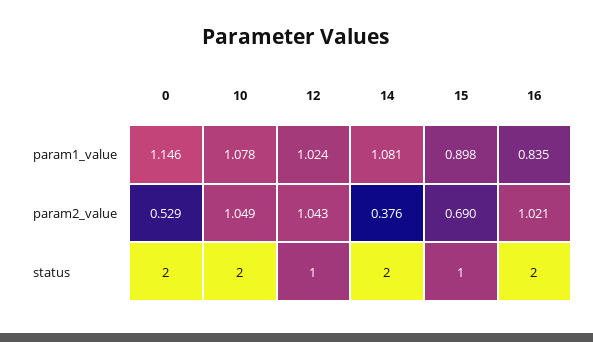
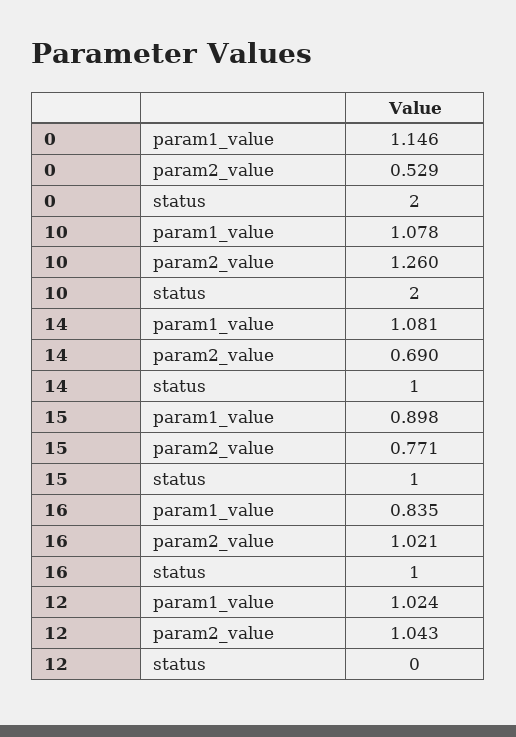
  {
    "0": {
      "param1_value": 1.146,
      "param2_value": 0.529,
      "status": 2
    },
    "10": {
      "param1_value": 1.078,
-     "param2_value": 1.049,
+     "param2_value": 1.26,
      "status": 2
    },
    "12": {
      "param1_value": 1.024,
      "param2_value": 1.043,
-     "status": 1
+     "status": 0
    },
    "14": {
      "param1_value": 1.081,
-     "param2_value": 0.376,
+     "param2_value": 0.69,
-     "status": 2
+     "status": 1
    },
    "15": {
      "param1_value": 0.898,
-     "param2_value": 0.69,
+     "param2_value": 0.771,
      "status": 1
    },
    "16": {
      "param1_value": 0.835,
      "param2_value": 1.021,
-     "status": 2
+     "status": 1
    }
  }

